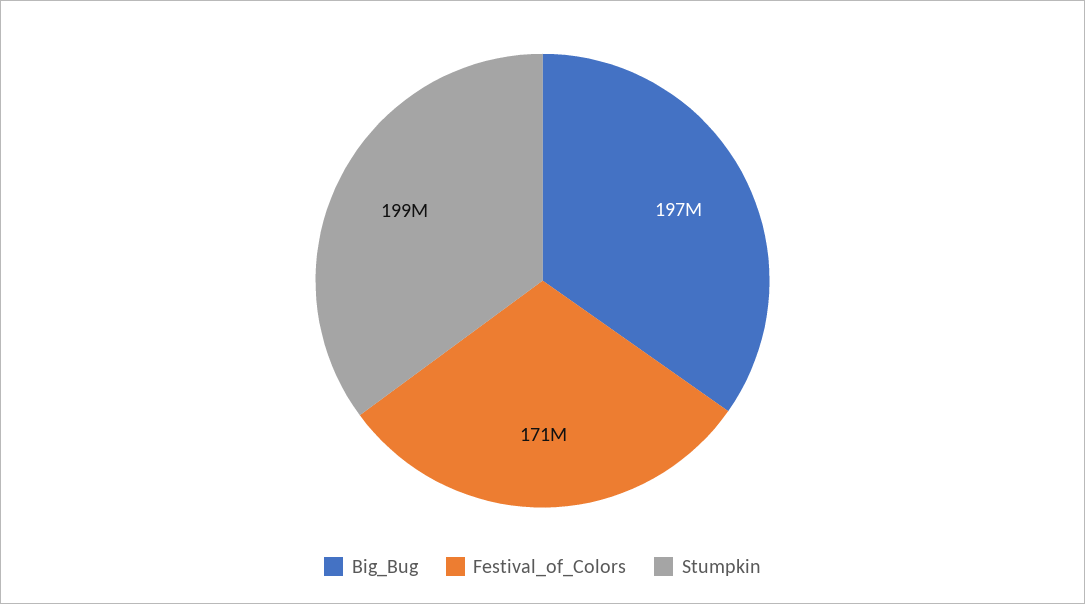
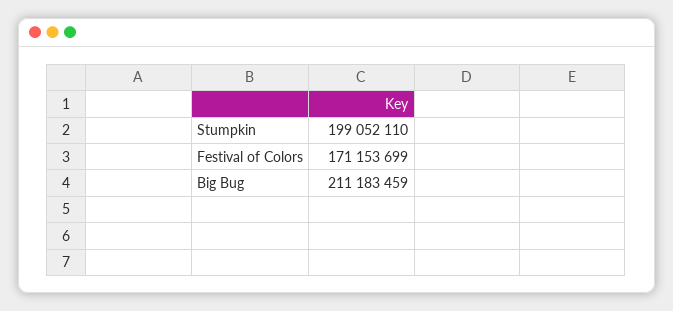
  {
-   "Big_Bug": 197000000,
+   "Big_Bug": 211183459,
    "Festival_of_Colors": 171153699,
    "Stumpkin": 199052110
  }

